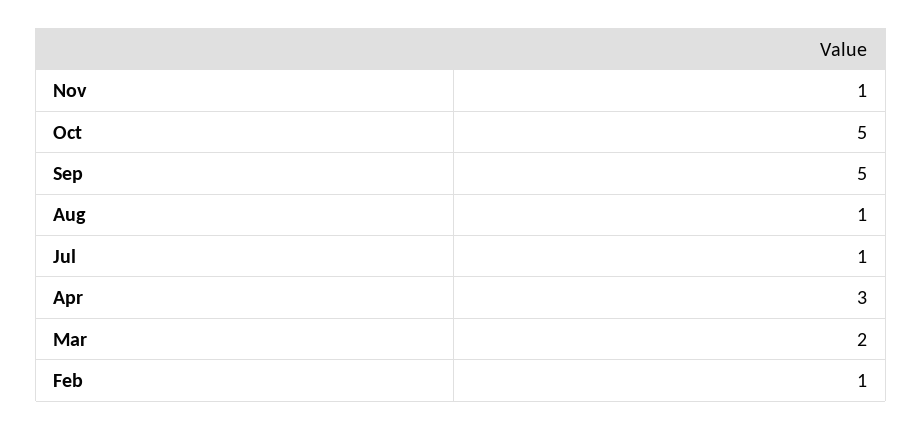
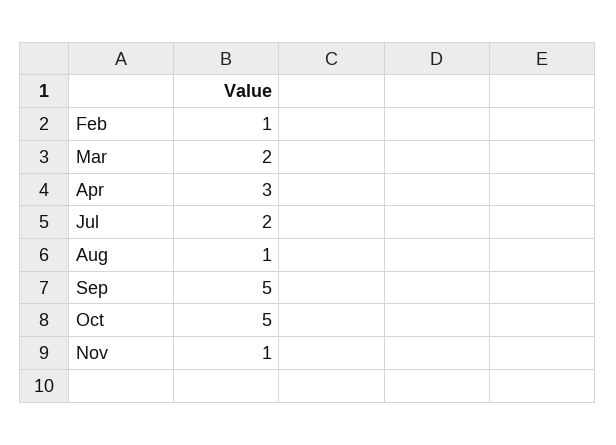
  {
    "Nov": 1,
    "Oct": 5,
    "Sep": 5,
    "Aug": 1,
-   "Jul": 1,
+   "Jul": 2,
    "Apr": 3,
    "Mar": 2,
    "Feb": 1
  }

